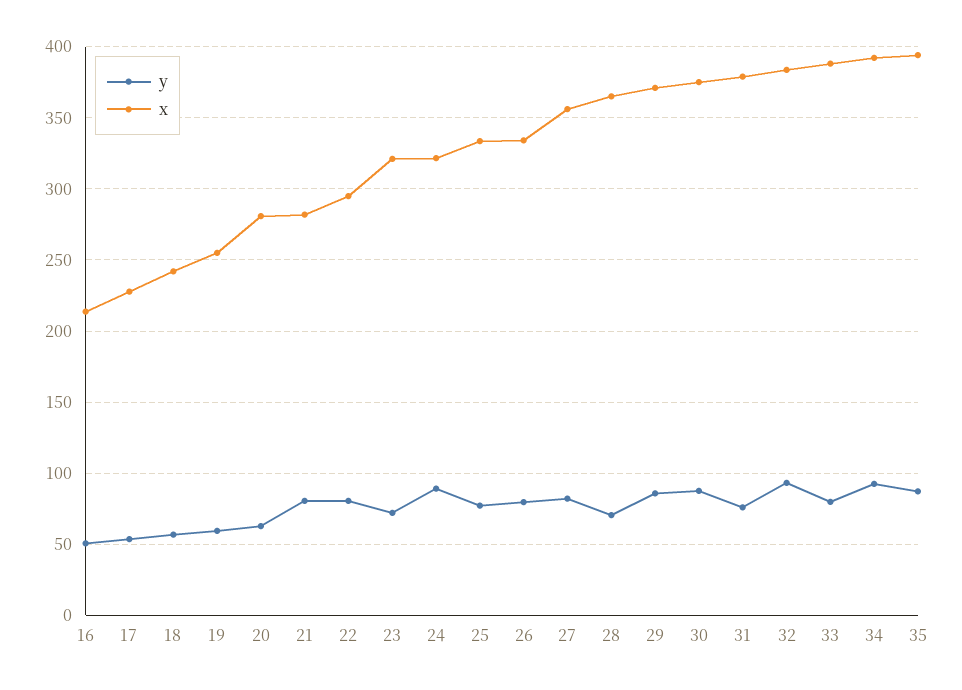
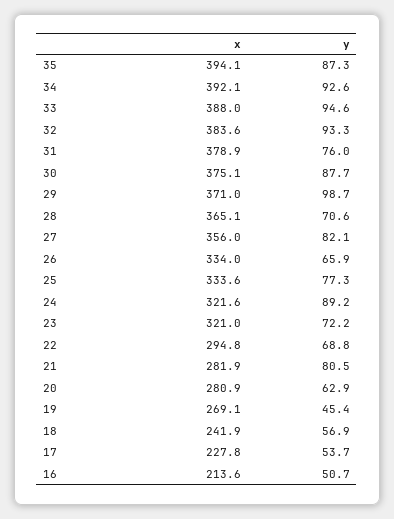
  {
    "y": {
      "16": 50.7,
      "17": 53.7,
      "18": 56.9,
-     "19": 60,
+     "19": 45.4,
      "20": 62.9,
      "21": 80.5,
-     "22": 80,
+     "22": 68.8,
      "23": 72.2,
      "24": 89.2,
      "25": 77.3,
-     "26": 80,
+     "26": 65.9,
      "27": 82.1,
      "28": 70.6,
-     "29": 85,
+     "29": 98.7,
      "30": 87.7,
      "31": 76,
      "32": 93.3,
-     "33": 80,
+     "33": 94.6,
      "34": 92.6,
      "35": 87.3
    },
    "x": {
      "16": 213.6,
      "17": 227.8,
      "18": 241.9,
-     "19": 255,
+     "19": 269.1,
      "20": 280.9,
      "21": 281.9,
      "22": 294.8,
      "23": 321,
      "24": 321.6,
      "25": 333.6,
      "26": 334,
      "27": 356,
      "28": 365.1,
      "29": 371,
      "30": 375.1,
      "31": 378.9,
      "32": 383.6,
      "33": 388,
      "34": 392.1,
      "35": 394.1
    }
  }

